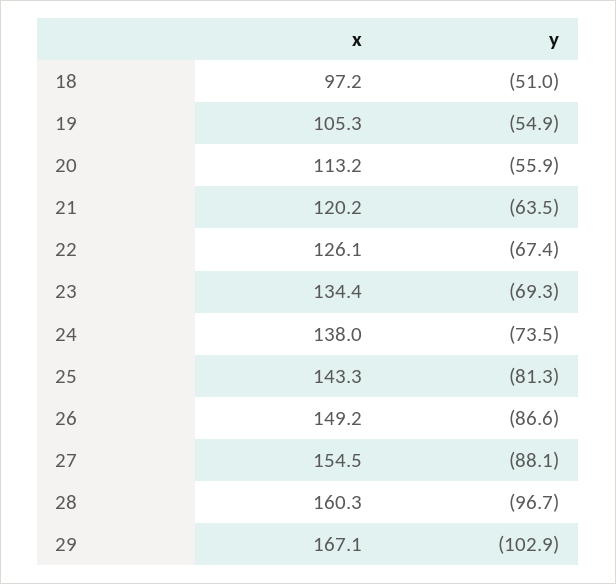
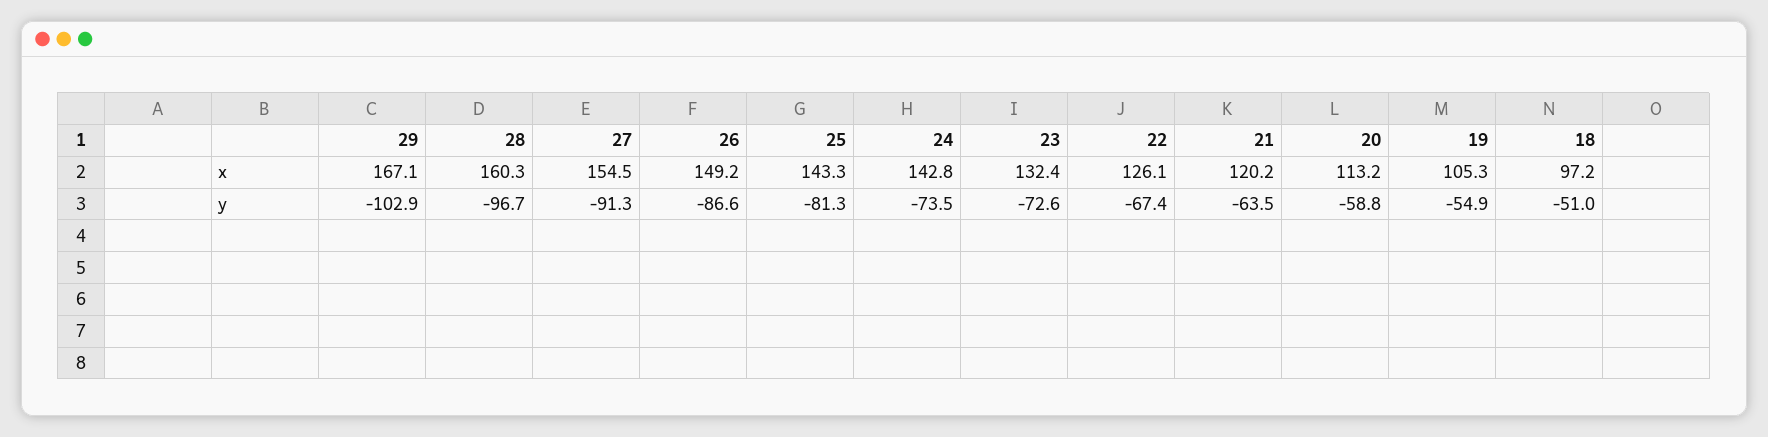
  {
    "x": {
      "18": 97.2,
      "19": 105.3,
      "20": 113.2,
      "21": 120.2,
      "22": 126.1,
-     "23": 134.4,
+     "23": 132.4,
-     "24": 138,
+     "24": 142.8,
      "25": 143.3,
      "26": 149.2,
      "27": 154.5,
      "28": 160.3,
      "29": 167.1
    },
    "y": {
      "18": -51,
      "19": -54.9,
-     "20": -55.9,
+     "20": -58.8,
      "21": -63.5,
      "22": -67.4,
-     "23": -69.3,
+     "23": -72.6,
      "24": -73.5,
      "25": -81.3,
      "26": -86.6,
-     "27": -88.1,
+     "27": -91.3,
      "28": -96.7,
      "29": -102.9
    }
  }

